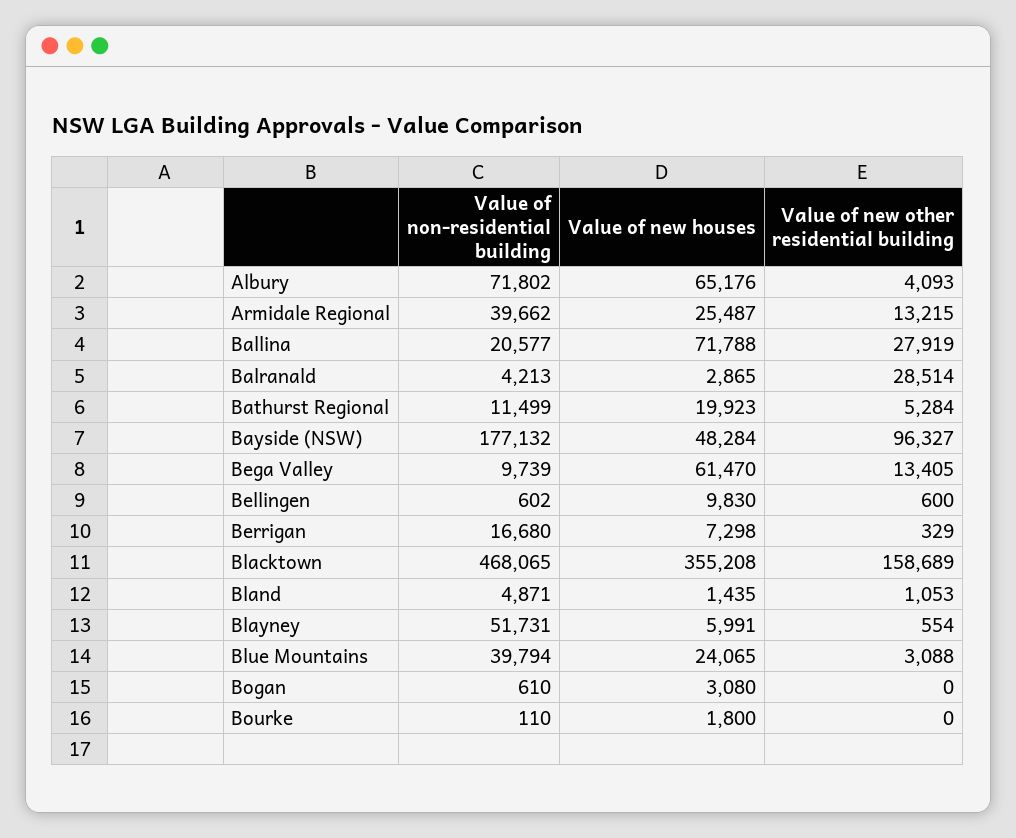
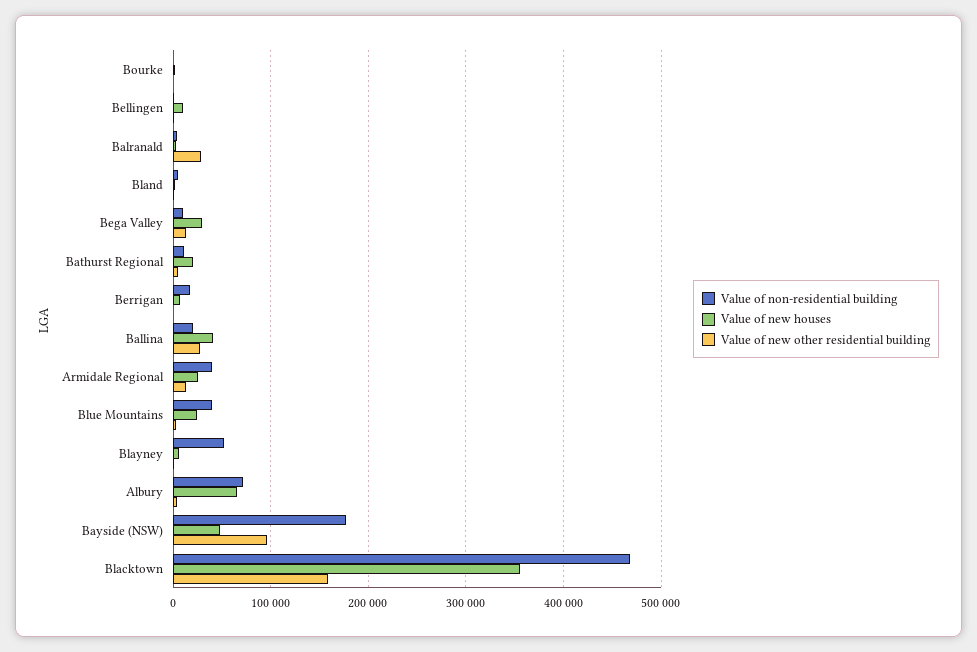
  {
    "Value of non-residential building": {
      "Albury": 71802,
      "Armidale Regional": 39662,
      "Ballina": 20577,
      "Balranald": 4213,
      "Bathurst Regional": 11499,
      "Bayside (NSW)": 177132,
      "Bega Valley": 9739,
      "Bellingen": 602,
      "Berrigan": 16680,
      "Blacktown": 468065,
      "Bland": 4871,
      "Blayney": 51731,
      "Blue Mountains": 39794,
-     "Bogan": 610,
      "Bourke": 110
    },
    "Value of new houses": {
      "Albury": 65176,
      "Armidale Regional": 25487,
-     "Ballina": 71788,
+     "Ballina": 40000,
      "Balranald": 2865,
      "Bathurst Regional": 19923,
      "Bayside (NSW)": 48284,
-     "Bega Valley": 61470,
+     "Bega Valley": 30000,
      "Bellingen": 9830,
      "Berrigan": 7298,
      "Blacktown": 355208,
      "Bland": 1435,
      "Blayney": 5991,
      "Blue Mountains": 24065,
-     "Bogan": 3080,
      "Bourke": 1800
    },
    "Value of new other residential building": {
      "Albury": 4093,
      "Armidale Regional": 13215,
      "Ballina": 27919,
      "Balranald": 28514,
      "Bathurst Regional": 5284,
      "Bayside (NSW)": 96327,
      "Bega Valley": 13405,
      "Bellingen": 600,
      "Berrigan": 329,
      "Blacktown": 158689,
      "Bland": 1053,
      "Blayney": 554,
      "Blue Mountains": 3088,
-     "Bogan": 0,
      "Bourke": 0
    }
  }

